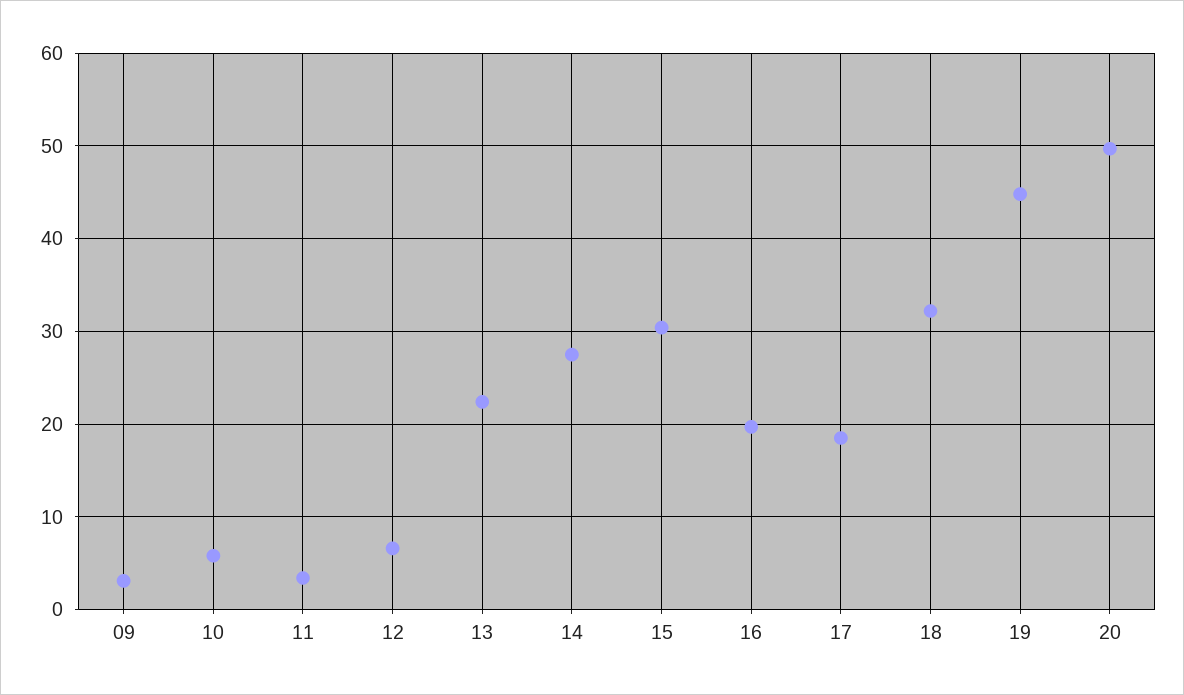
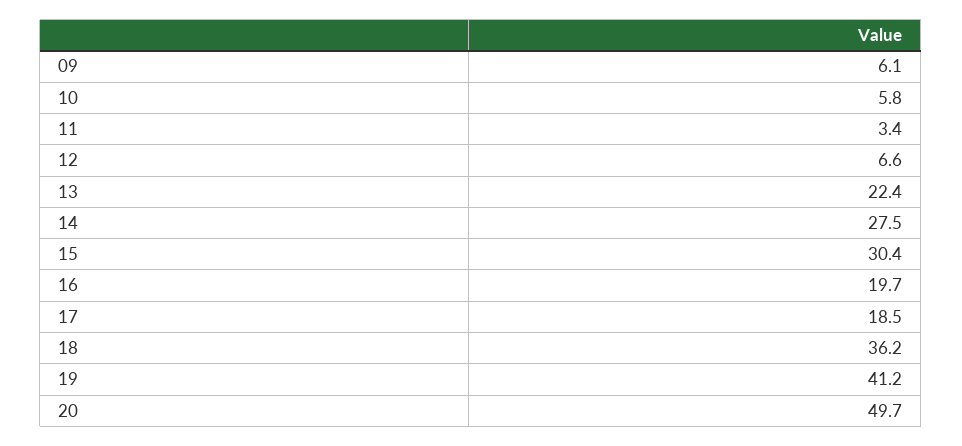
  {
-   "09": 3,
+   "09": 6.1,
    "10": 5.8,
    "11": 3.4,
    "12": 6.6,
    "13": 22.4,
    "14": 27.5,
    "15": 30.4,
    "16": 19.7,
    "17": 18.5,
-   "18": 32,
+   "18": 36.2,
-   "19": 45,
+   "19": 41.2,
    "20": 49.7
  }

